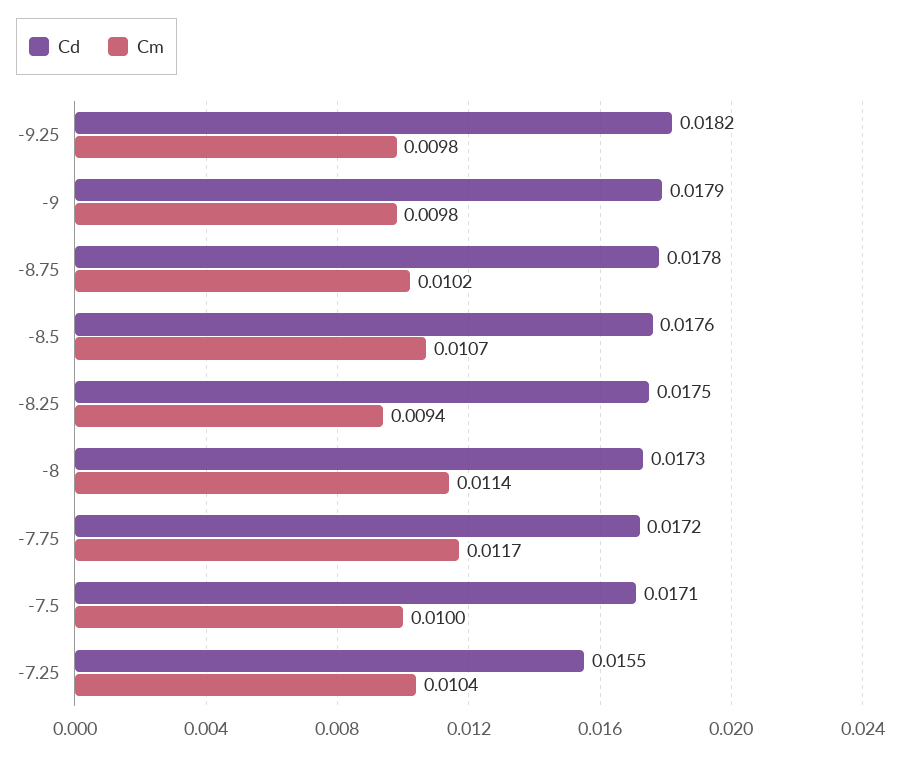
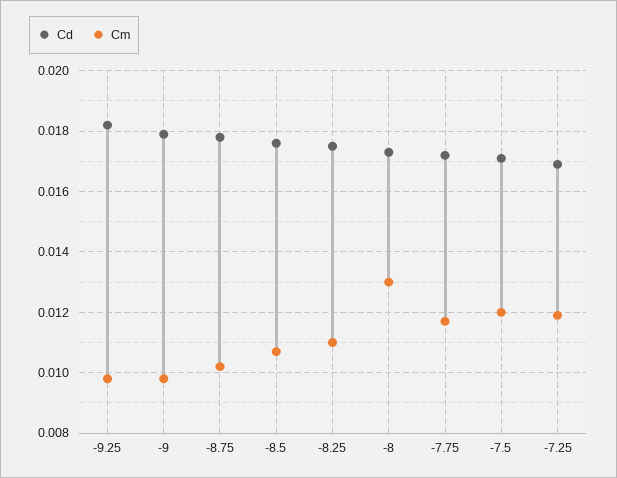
  {
    "Cd": {
      "-9.25": 0.0182,
      "-9": 0.0179,
      "-8.75": 0.0178,
      "-8.5": 0.0176,
      "-8.25": 0.0175,
      "-8": 0.0173,
      "-7.75": 0.0172,
      "-7.5": 0.0171,
-     "-7.25": 0.0155
+     "-7.25": 0.017
    },
    "Cm": {
      "-9.25": 0.0098,
      "-9": 0.0098,
      "-8.75": 0.0102,
      "-8.5": 0.0107,
-     "-8.25": 0.0094,
+     "-8.25": 0.011,
-     "-8": 0.0114,
+     "-8": 0.013,
      "-7.75": 0.0117,
-     "-7.5": 0.01,
+     "-7.5": 0.012,
-     "-7.25": 0.0104
+     "-7.25": 0.012
    }
  }

